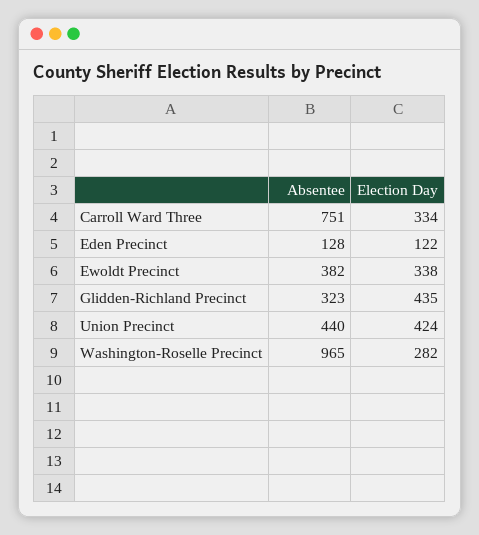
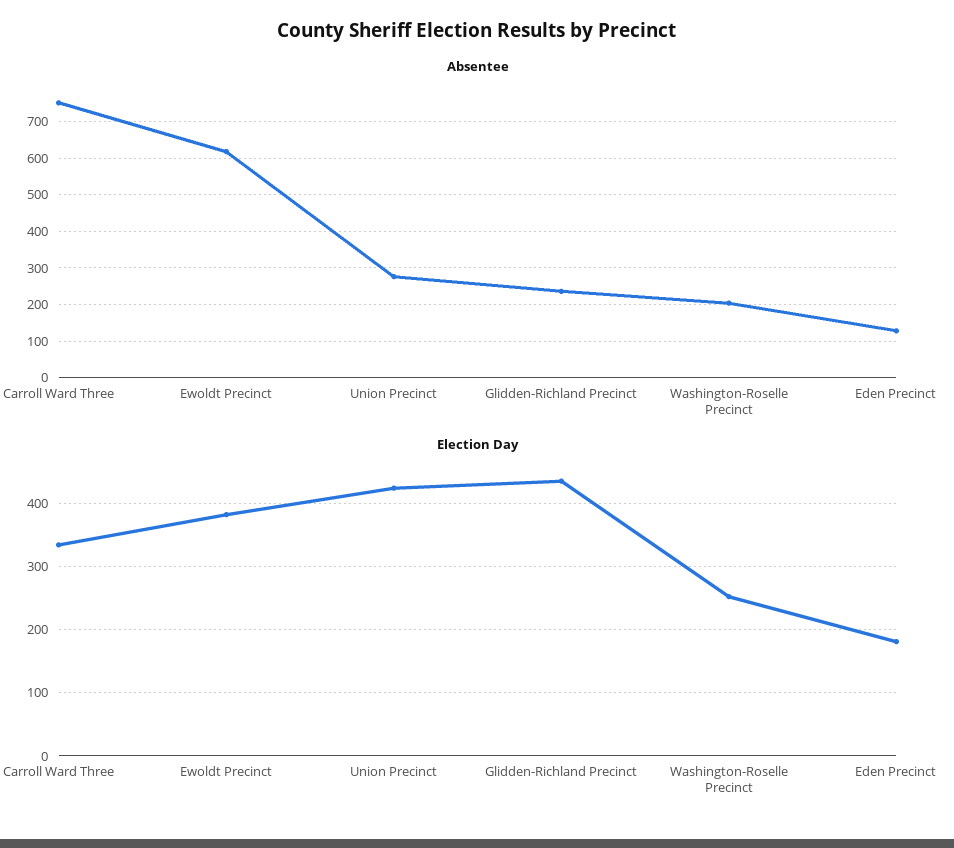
  {
    "Absentee": {
      "Carroll Ward Three": 751,
      "Eden Precinct": 128,
-     "Ewoldt Precinct": 382,
+     "Ewoldt Precinct": 620,
-     "Glidden-Richland Precinct": 323,
+     "Glidden-Richland Precinct": 240,
-     "Union Precinct": 440,
+     "Union Precinct": 280,
-     "Washington-Roselle Precinct": 965
+     "Washington-Roselle Precinct": 200
    },
    "Election Day": {
      "Carroll Ward Three": 334,
-     "Eden Precinct": 122,
+     "Eden Precinct": 180,
-     "Ewoldt Precinct": 338,
+     "Ewoldt Precinct": 380,
      "Glidden-Richland Precinct": 435,
      "Union Precinct": 424,
-     "Washington-Roselle Precinct": 282
+     "Washington-Roselle Precinct": 250
    }
  }

